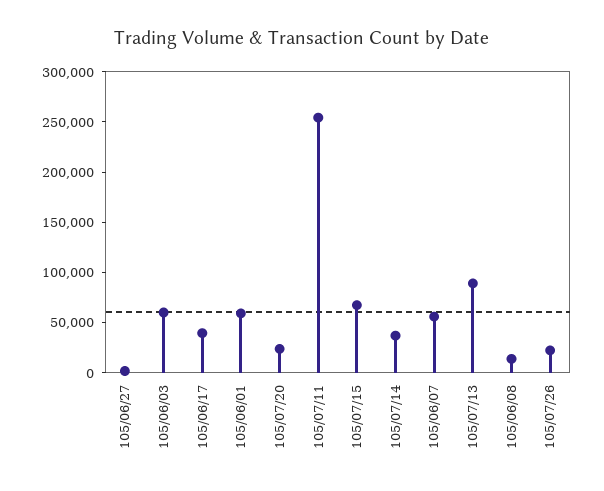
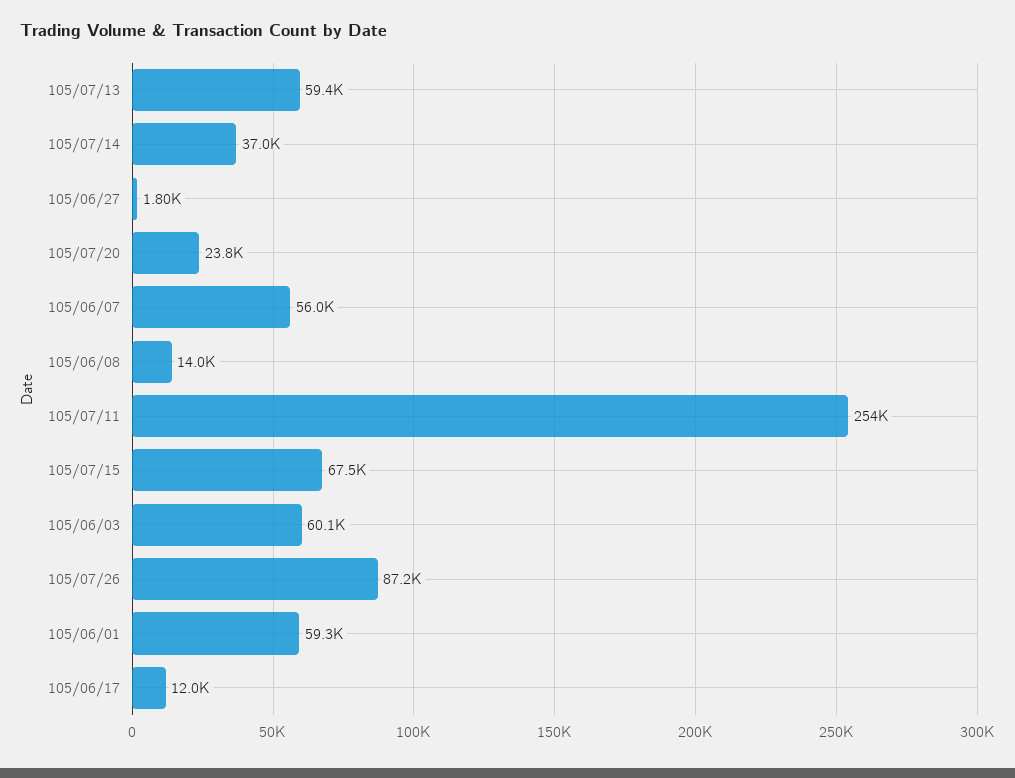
  {
    "105/06/27": 1800,
    "105/06/03": 60100,
-   "105/06/17": 40000,
+   "105/06/17": 12000,
    "105/06/01": 59300,
    "105/07/20": 23800,
    "105/07/11": 254000,
    "105/07/15": 67500,
    "105/07/14": 37000,
    "105/06/07": 56000,
-   "105/07/13": 90000,
+   "105/07/13": 59400,
    "105/06/08": 14000,
-   "105/07/26": 20000
+   "105/07/26": 87200
  }

